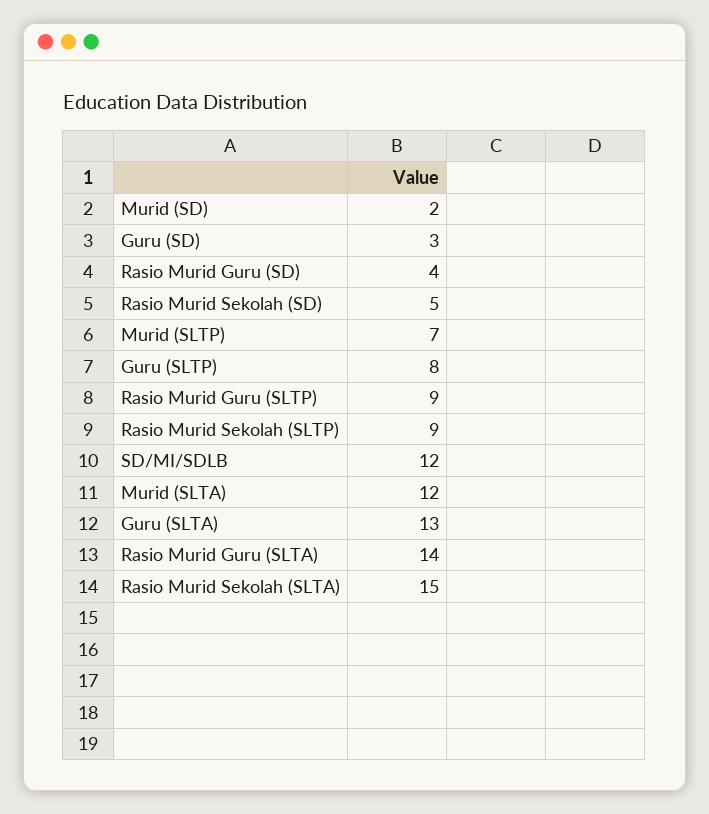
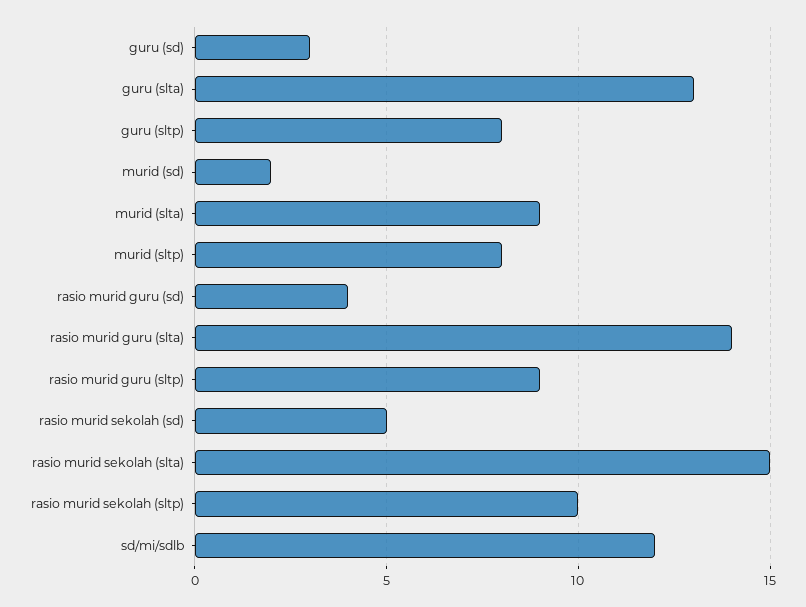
  {
    "Murid (SD)": 2,
    "Guru (SD)": 3,
    "Rasio Murid Guru (SD)": 4,
    "Rasio Murid Sekolah (SD)": 5,
-   "Murid (SLTP)": 7,
+   "Murid (SLTP)": 8,
    "Guru (SLTP)": 8,
    "Rasio Murid Guru (SLTP)": 9,
-   "Rasio Murid Sekolah (SLTP)": 9,
+   "Rasio Murid Sekolah (SLTP)": 10,
    "SD/MI/SDLB": 12,
-   "Murid (SLTA)": 12,
+   "Murid (SLTA)": 9,
    "Guru (SLTA)": 13,
    "Rasio Murid Guru (SLTA)": 14,
    "Rasio Murid Sekolah (SLTA)": 15
  }

